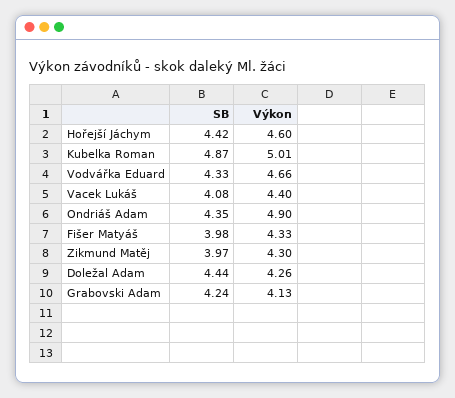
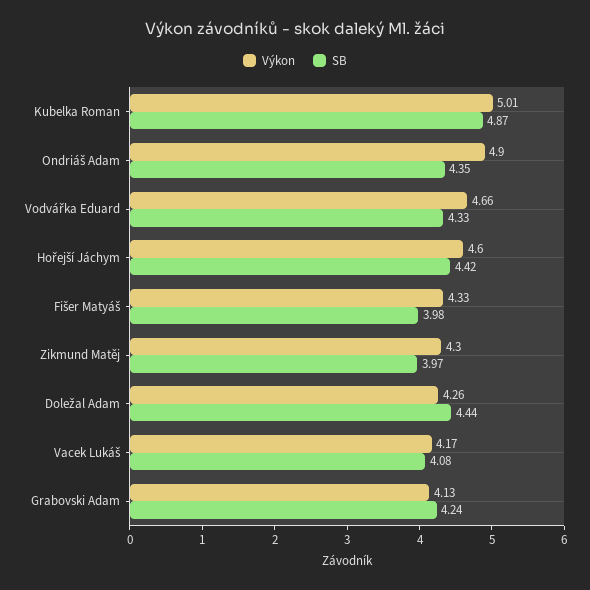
  {
    "SB": {
      "Hořejší Jáchym": 4.42,
      "Kubelka Roman": 4.87,
      "Vodvářka Eduard": 4.33,
      "Vacek Lukáš": 4.08,
      "Ondriáš Adam": 4.35,
      "Fišer Matyáš": 3.98,
      "Zikmund Matěj": 3.97,
      "Doležal Adam": 4.44,
      "Grabovski Adam": 4.24
    },
    "Výkon": {
      "Hořejší Jáchym": 4.6,
      "Kubelka Roman": 5.01,
      "Vodvářka Eduard": 4.66,
-     "Vacek Lukáš": 4.4,
+     "Vacek Lukáš": 4.17,
      "Ondriáš Adam": 4.9,
      "Fišer Matyáš": 4.33,
      "Zikmund Matěj": 4.3,
      "Doležal Adam": 4.26,
      "Grabovski Adam": 4.13
    }
  }

